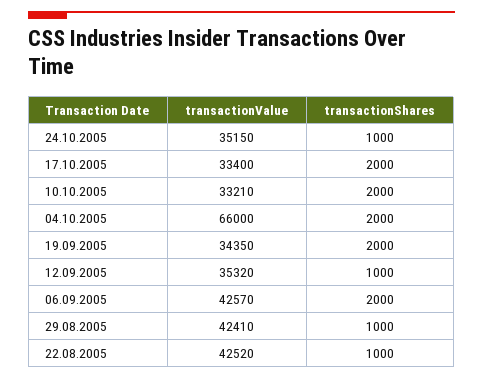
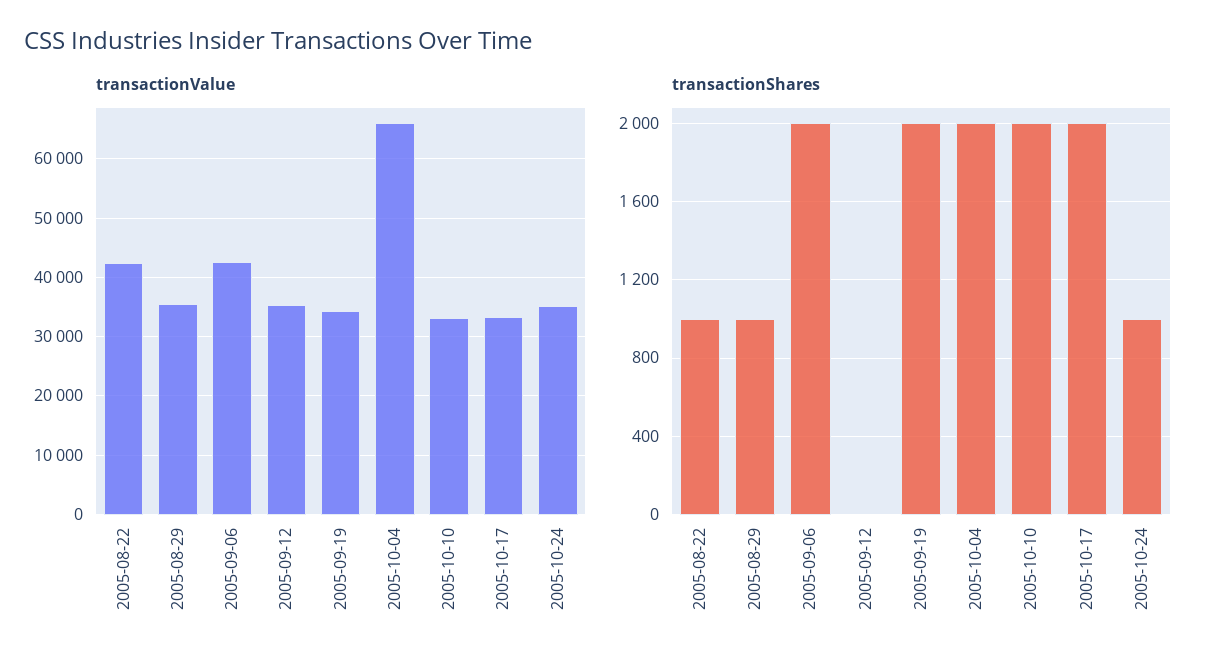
  {
    "transactionValue": {
      "24.10.2005": 35150,
      "17.10.2005": 33400,
      "10.10.2005": 33210,
      "04.10.2005": 66000,
      "19.09.2005": 34350,
      "12.09.2005": 35320,
      "06.09.2005": 42570,
-     "29.08.2005": 42410,
+     "29.08.2005": 36000,
      "22.08.2005": 42520
    },
    "transactionShares": {
      "24.10.2005": 1000,
      "17.10.2005": 2000,
      "10.10.2005": 2000,
      "04.10.2005": 2000,
      "19.09.2005": 2000,
-     "12.09.2005": 1000,
+     "12.09.2005": 0,
      "06.09.2005": 2000,
      "29.08.2005": 1000,
      "22.08.2005": 1000
    }
  }

